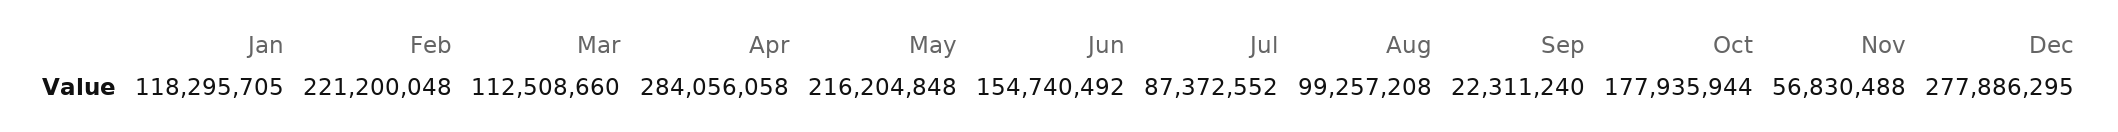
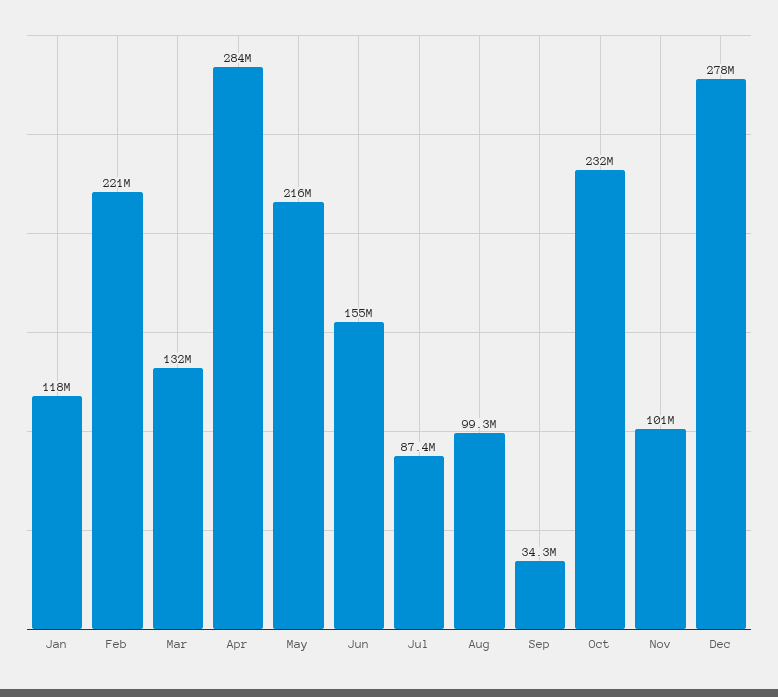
  {
    "Jan": 118295705,
    "Feb": 221200048,
-   "Mar": 112508660,
+   "Mar": 132000000,
    "Apr": 284056058,
    "May": 216204848,
    "Jun": 154740492,
    "Jul": 87372552,
    "Aug": 99257208,
-   "Sep": 22311240,
+   "Sep": 34300000,
-   "Oct": 177935944,
+   "Oct": 232000000,
-   "Nov": 56830488,
+   "Nov": 101000000,
    "Dec": 277886295
  }

